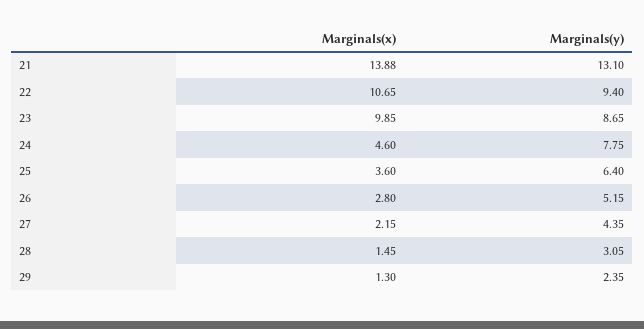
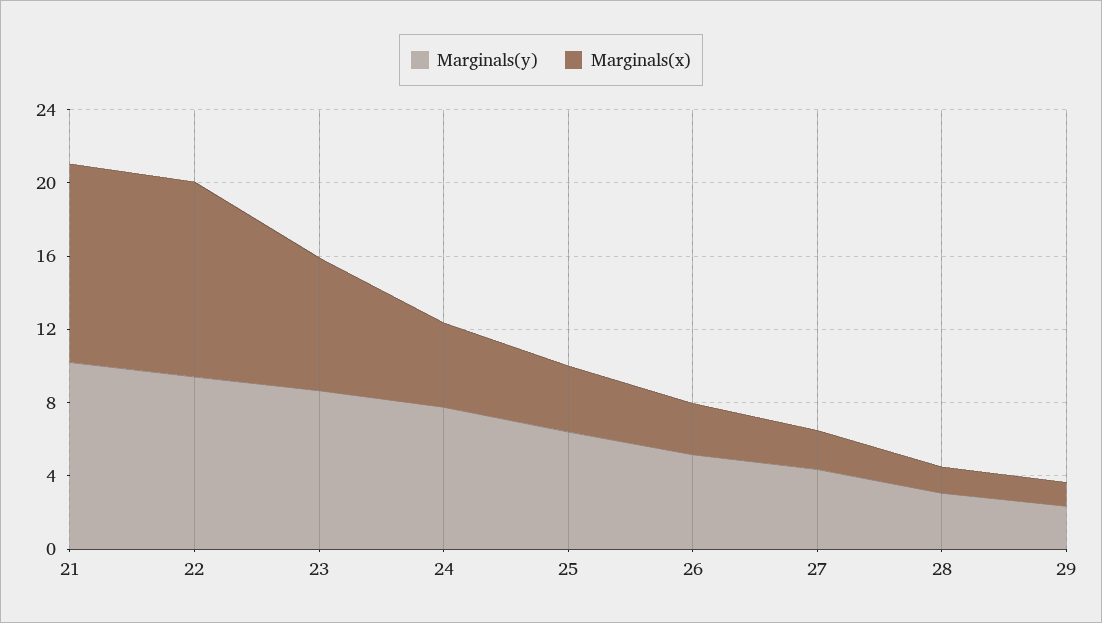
  {
    "Marginals(x)": {
-     "21": 13.88,
+     "21": 11,
      "22": 10.65,
-     "23": 9.85,
+     "23": 7,
      "24": 4.6,
      "25": 3.6,
      "26": 2.8,
      "27": 2.15,
      "28": 1.45,
      "29": 1.3
    },
    "Marginals(y)": {
-     "21": 13.1,
+     "21": 10,
      "22": 9.4,
      "23": 8.65,
      "24": 7.75,
      "25": 6.4,
      "26": 5.15,
      "27": 4.35,
      "28": 3.05,
      "29": 2.35
    }
  }

